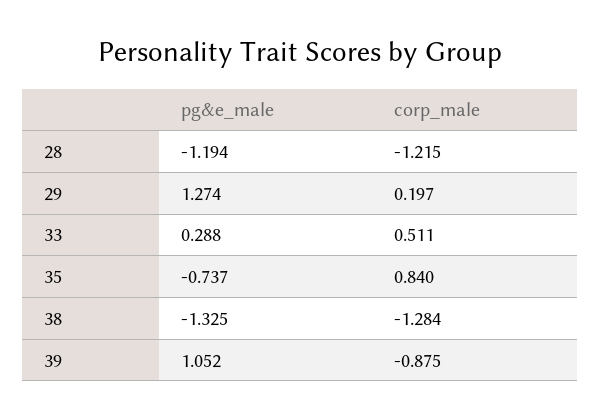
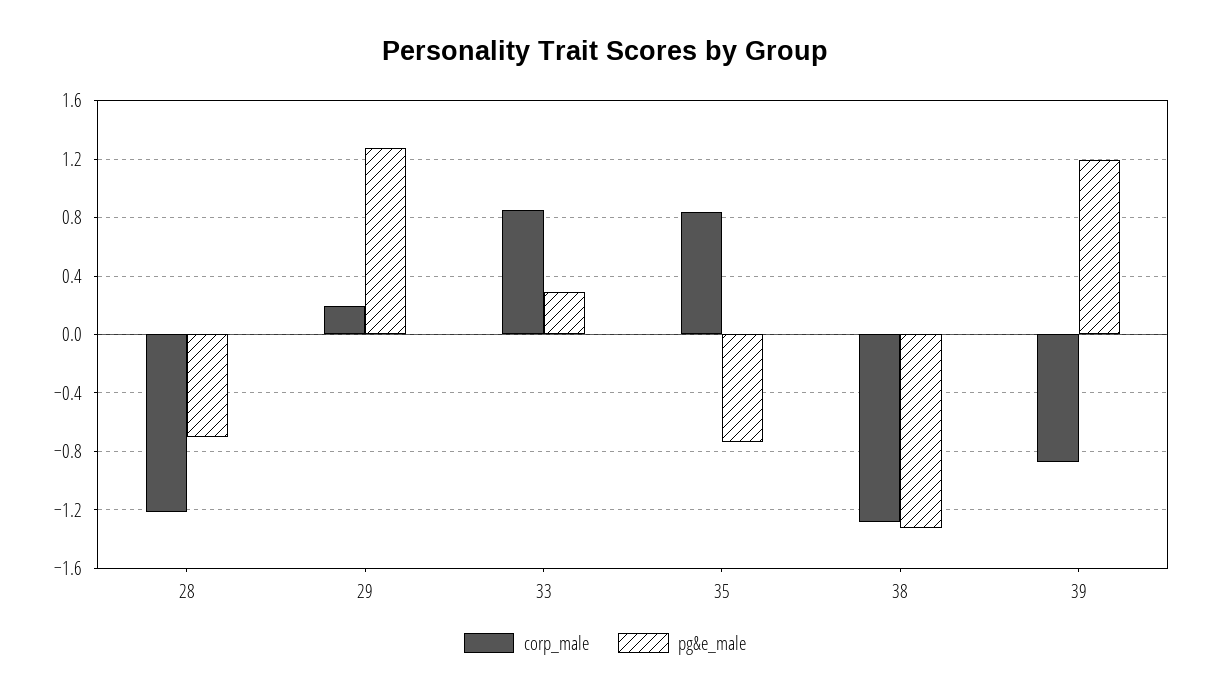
  {
    "pg&e_male": {
-     "28": -1.194,
+     "28": -0.7,
      "29": 1.274,
      "33": 0.288,
      "35": -0.737,
      "38": -1.325,
-     "39": 1.052
+     "39": 1.2
    },
    "corp_male": {
      "28": -1.215,
      "29": 0.197,
-     "33": 0.511,
+     "33": 0.85,
      "35": 0.84,
      "38": -1.284,
      "39": -0.875
    }
  }

